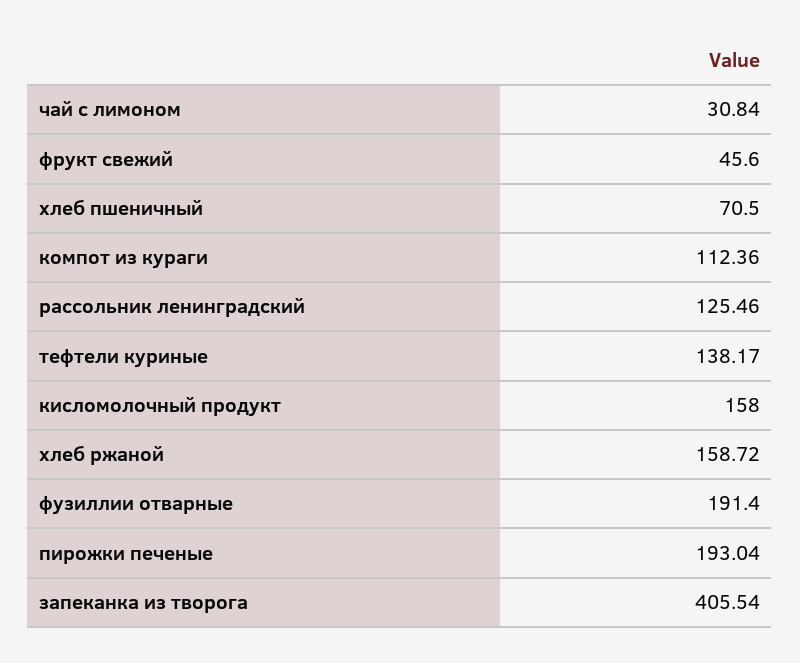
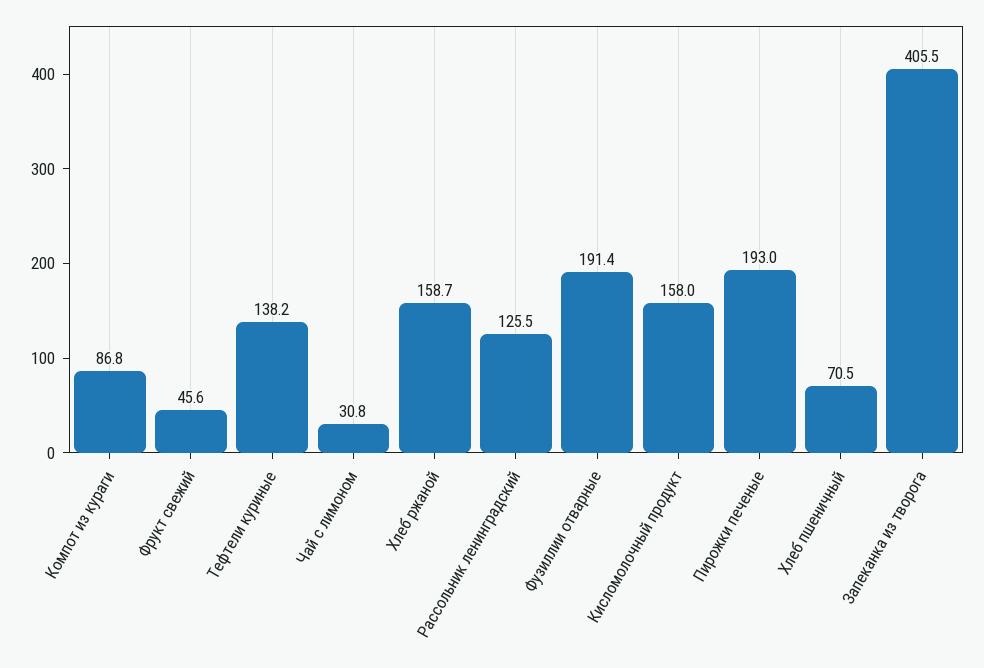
  {
    "чай с лимоном": 30.84,
    "фрукт свежий": 45.6,
    "хлеб пшеничный": 70.5,
-   "компот из кураги": 112.36,
+   "компот из кураги": 86.8,
    "рассольник ленинградский": 125.46,
    "тефтели куриные": 138.17,
    "кисломолочный продукт": 158,
    "хлеб ржаной": 158.72,
    "фузиллии отварные": 191.4,
    "пирожки печеные": 193.04,
    "запеканка из творога": 405.54
  }

